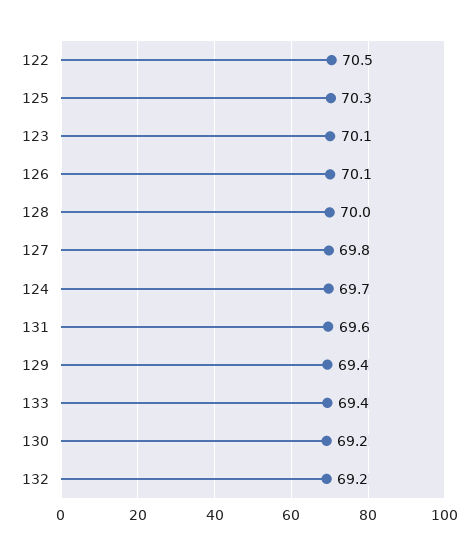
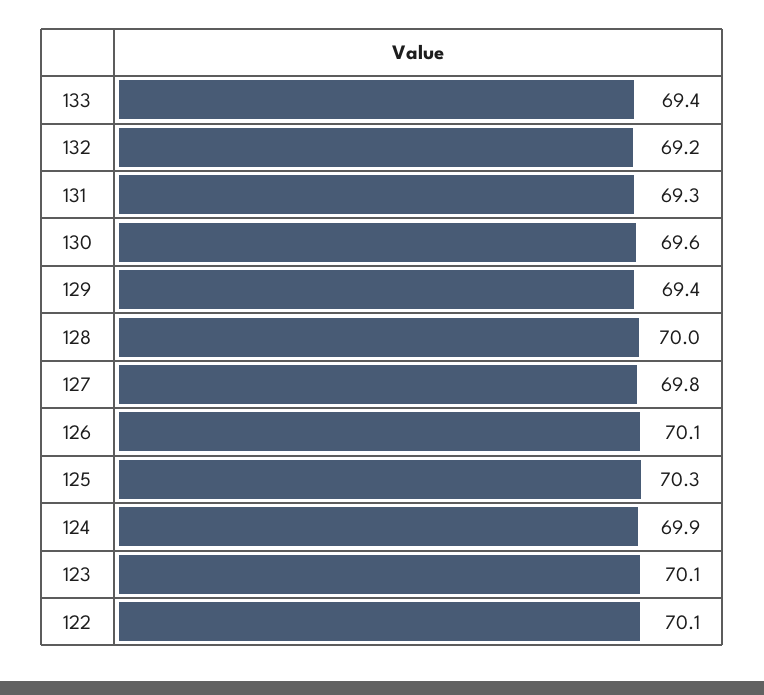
  {
-   "122": 70.5,
+   "122": 70.1,
    "125": 70.3,
    "123": 70.1,
    "126": 70.1,
    "128": 70,
    "127": 69.8,
-   "124": 69.7,
+   "124": 69.9,
-   "131": 69.6,
+   "131": 69.3,
    "129": 69.4,
    "133": 69.4,
-   "130": 69.2,
+   "130": 69.6,
    "132": 69.2
  }

